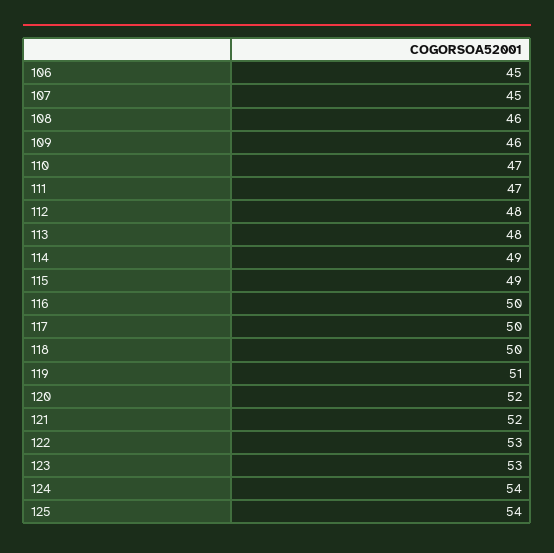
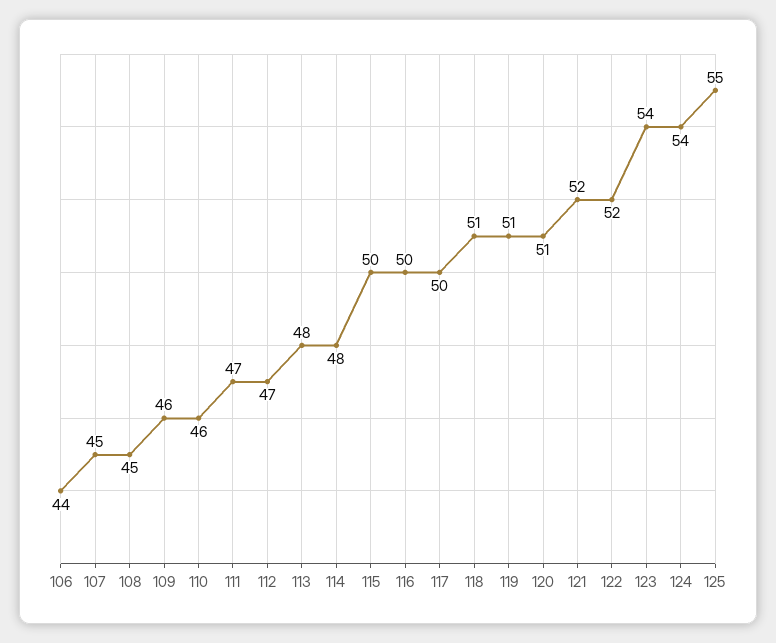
  {
-   "106": 45,
+   "106": 44,
    "107": 45,
-   "108": 46,
+   "108": 45,
    "109": 46,
-   "110": 47,
+   "110": 46,
    "111": 47,
-   "112": 48,
+   "112": 47,
    "113": 48,
-   "114": 49,
+   "114": 48,
-   "115": 49,
+   "115": 50,
    "116": 50,
    "117": 50,
-   "118": 50,
+   "118": 51,
    "119": 51,
-   "120": 52,
+   "120": 51,
    "121": 52,
-   "122": 53,
+   "122": 52,
-   "123": 53,
+   "123": 54,
    "124": 54,
-   "125": 54
+   "125": 55
  }

